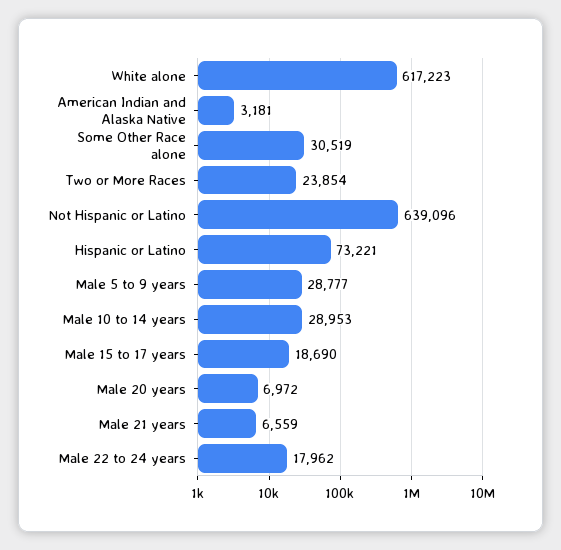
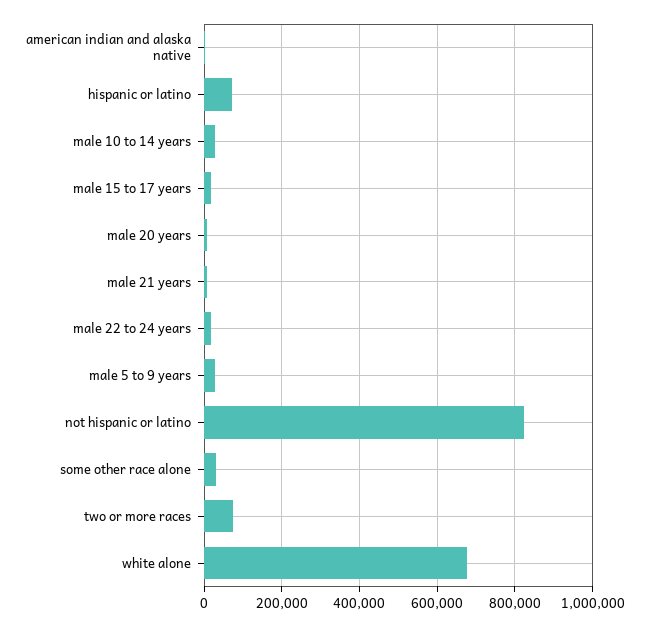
  {
-   "White alone": 617223,
+   "White alone": 680000,
    "American Indian and Alaska Native": 3181,
    "Some Other Race alone": 30519,
-   "Two or More Races": 23854,
+   "Two or More Races": 80000,
-   "Not Hispanic or Latino": 639096,
+   "Not Hispanic or Latino": 820000,
    "Hispanic or Latino": 73221,
    "Male 5 to 9 years": 28777,
    "Male 10 to 14 years": 28953,
    "Male 15 to 17 years": 18690,
    "Male 20 years": 6972,
    "Male 21 years": 6559,
    "Male 22 to 24 years": 17962
  }

